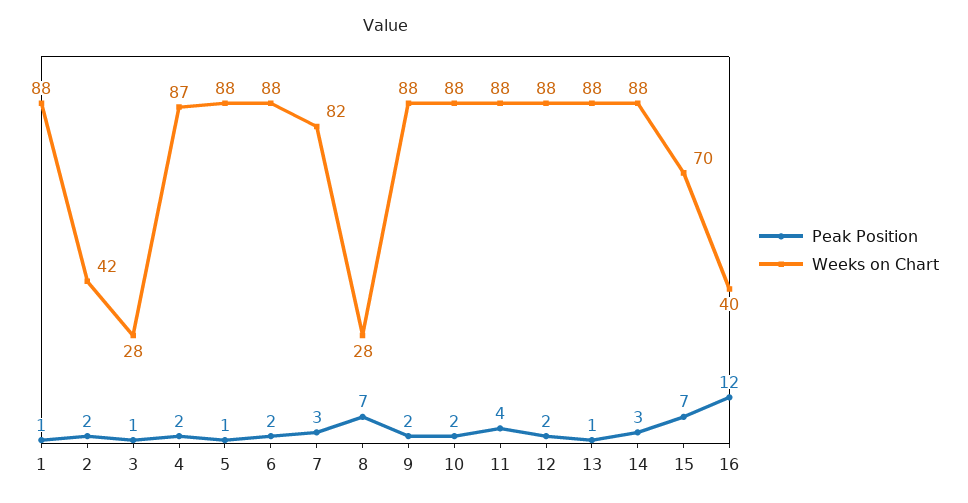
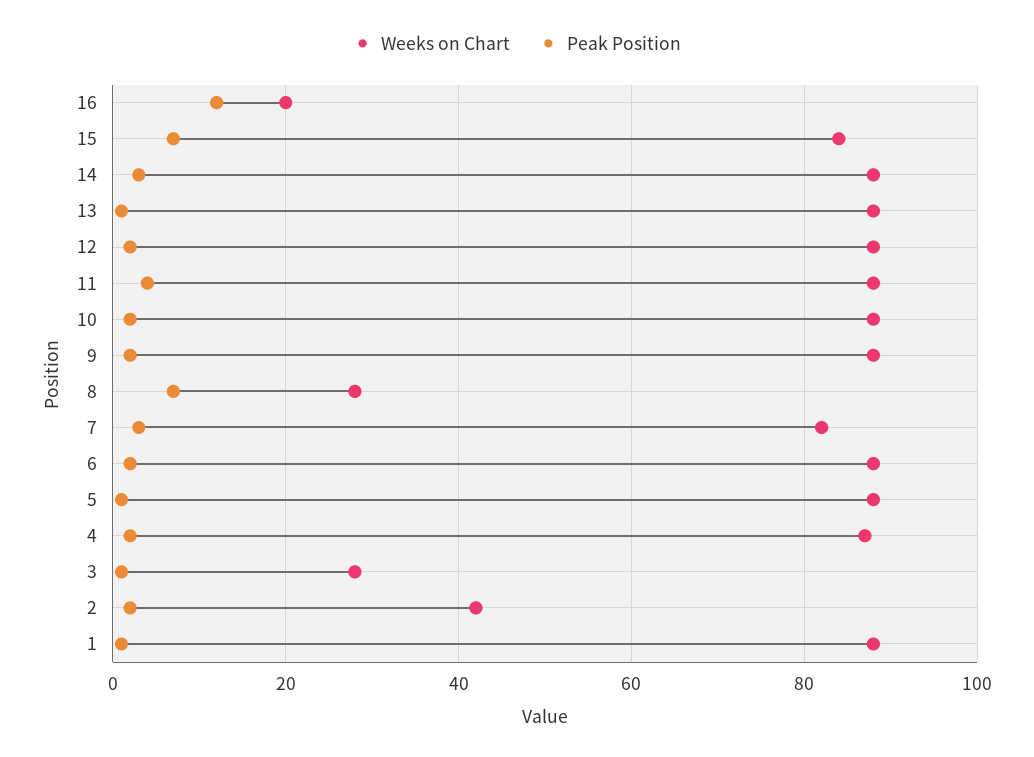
  {
    "Peak Position": {
      "1": 1,
      "2": 2,
      "3": 1,
      "4": 2,
      "5": 1,
      "6": 2,
      "7": 3,
      "8": 7,
      "9": 2,
      "10": 2,
      "11": 4,
      "12": 2,
      "13": 1,
      "14": 3,
      "15": 7,
      "16": 12
    },
    "Weeks on Chart": {
      "1": 88,
      "2": 42,
      "3": 28,
      "4": 87,
      "5": 88,
      "6": 88,
      "7": 82,
      "8": 28,
      "9": 88,
      "10": 88,
      "11": 88,
      "12": 88,
      "13": 88,
      "14": 88,
-     "15": 70,
+     "15": 85,
-     "16": 40
+     "16": 20
    }
  }

